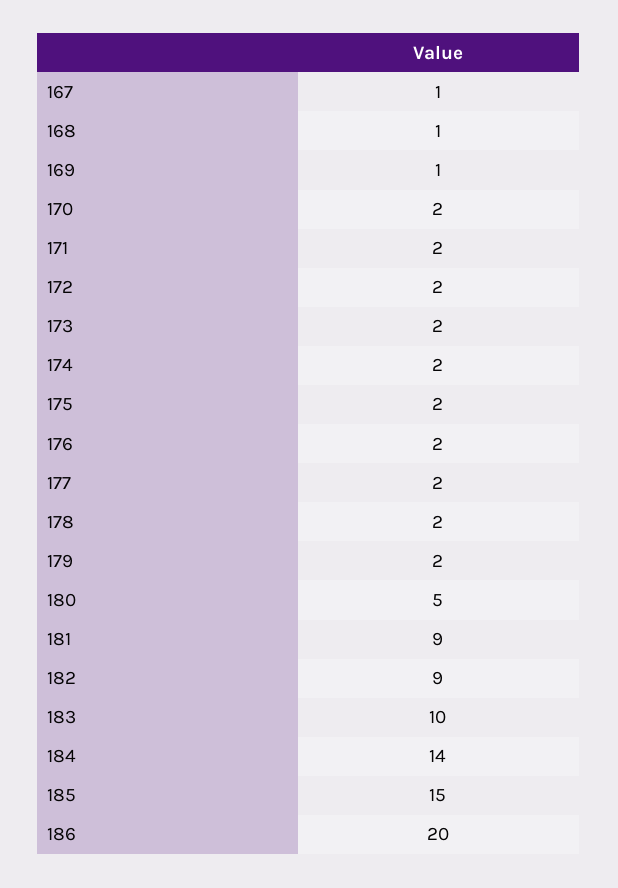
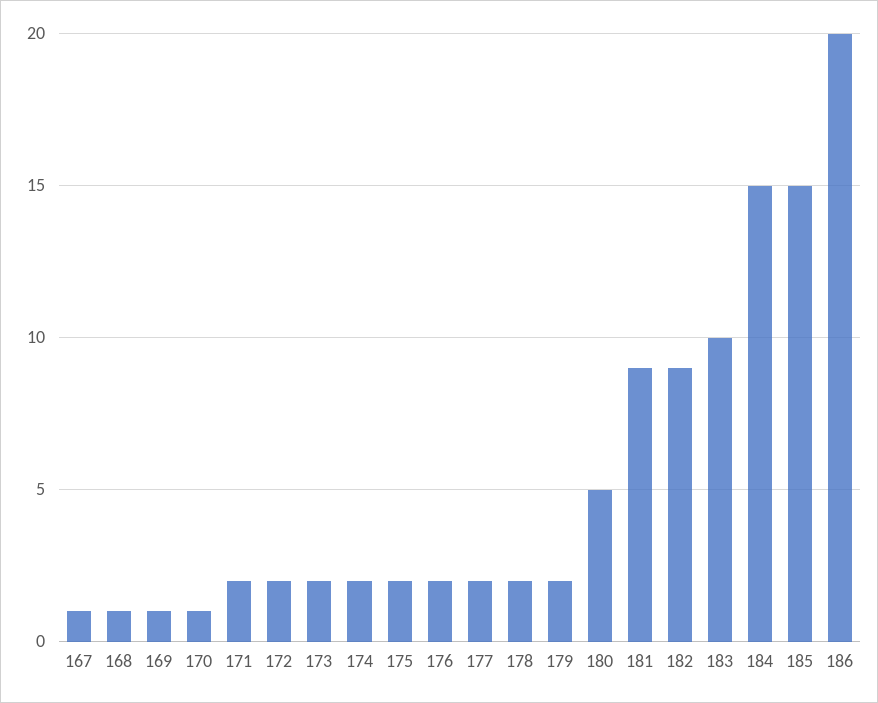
  {
    "167": 1,
    "168": 1,
    "169": 1,
-   "170": 2,
+   "170": 1,
    "171": 2,
    "172": 2,
    "173": 2,
    "174": 2,
    "175": 2,
    "176": 2,
    "177": 2,
    "178": 2,
    "179": 2,
    "180": 5,
    "181": 9,
    "182": 9,
    "183": 10,
-   "184": 14,
+   "184": 15,
    "185": 15,
    "186": 20
  }

